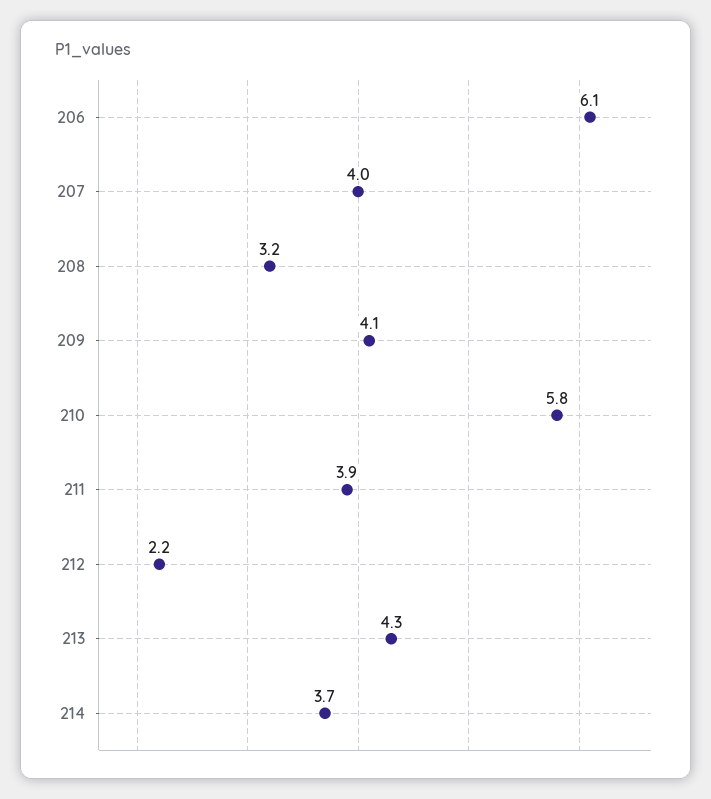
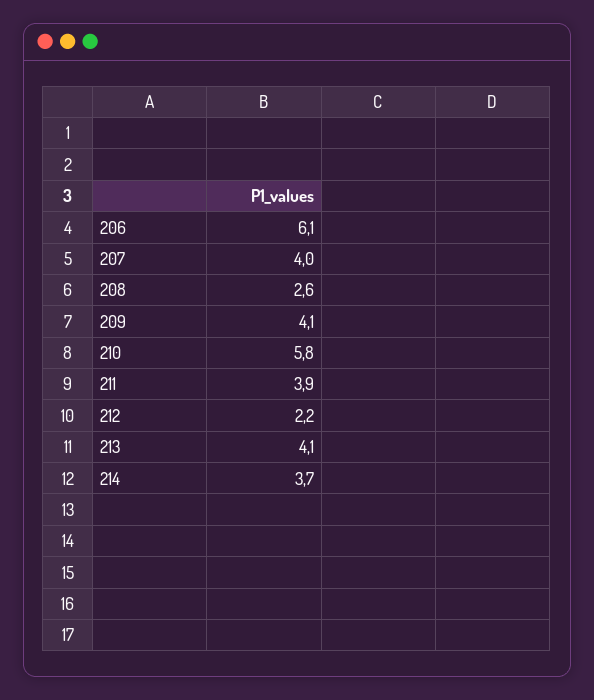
  {
    "206": 6.1,
    "207": 4,
-   "208": 3.2,
+   "208": 2.6,
    "209": 4.1,
    "210": 5.8,
    "211": 3.9,
    "212": 2.2,
-   "213": 4.3,
+   "213": 4.1,
    "214": 3.7
  }

